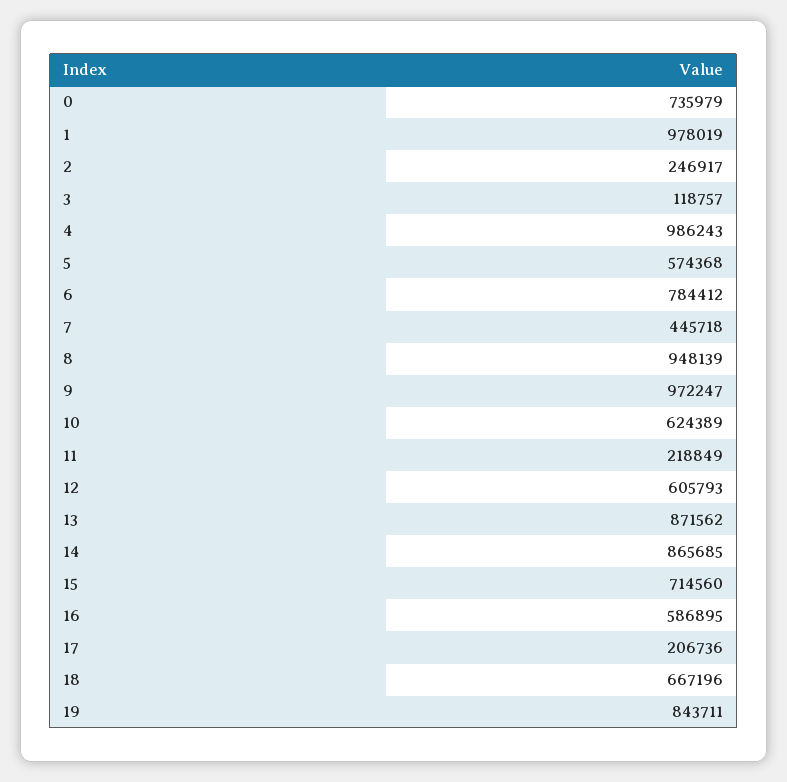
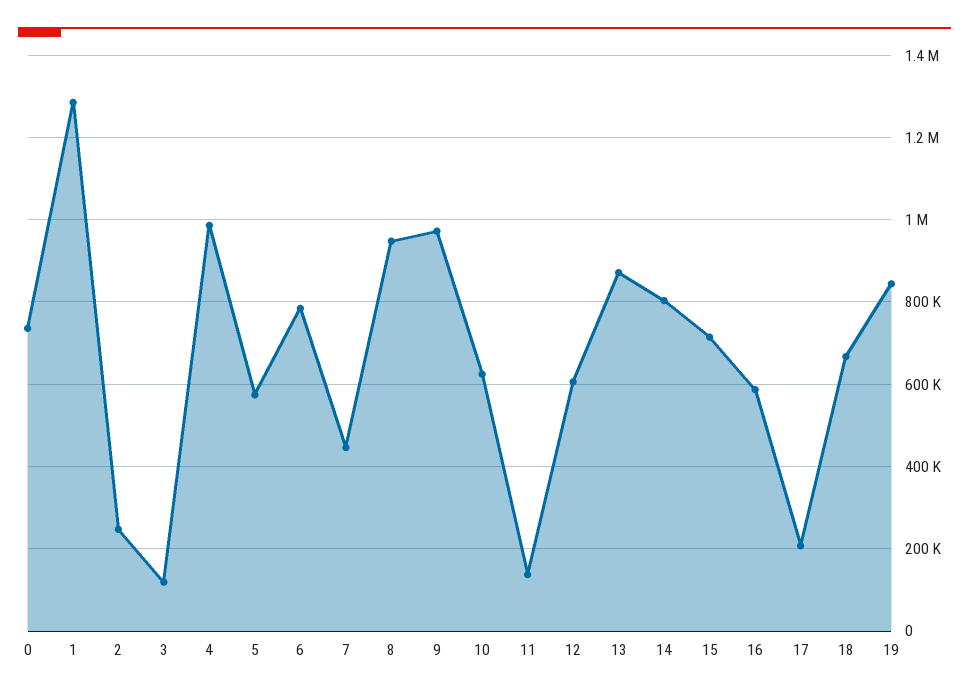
  {
    "0": 735979,
-   "1": 978019,
+   "1": 1280000,
    "2": 246917,
    "3": 118757,
    "4": 986243,
    "5": 574368,
    "6": 784412,
    "7": 445718,
    "8": 948139,
    "9": 972247,
    "10": 624389,
-   "11": 218849,
+   "11": 140000,
    "12": 605793,
    "13": 871562,
-   "14": 865685,
+   "14": 800000,
    "15": 714560,
    "16": 586895,
    "17": 206736,
    "18": 667196,
    "19": 843711
  }

